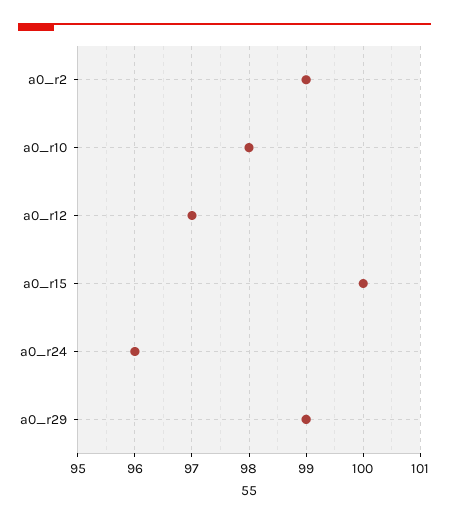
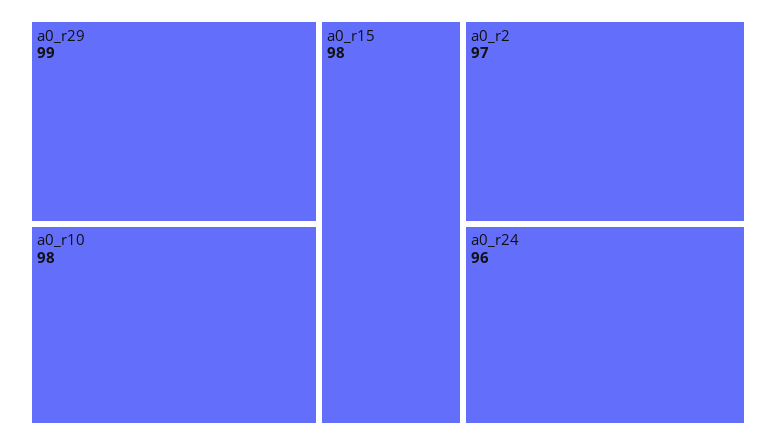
  {
-   "a0_r2": 99,
+   "a0_r2": 97,
    "a0_r10": 98,
-   "a0_r12": 97,
-   "a0_r15": 100,
+   "a0_r15": 98,
    "a0_r24": 96,
    "a0_r29": 99
  }

